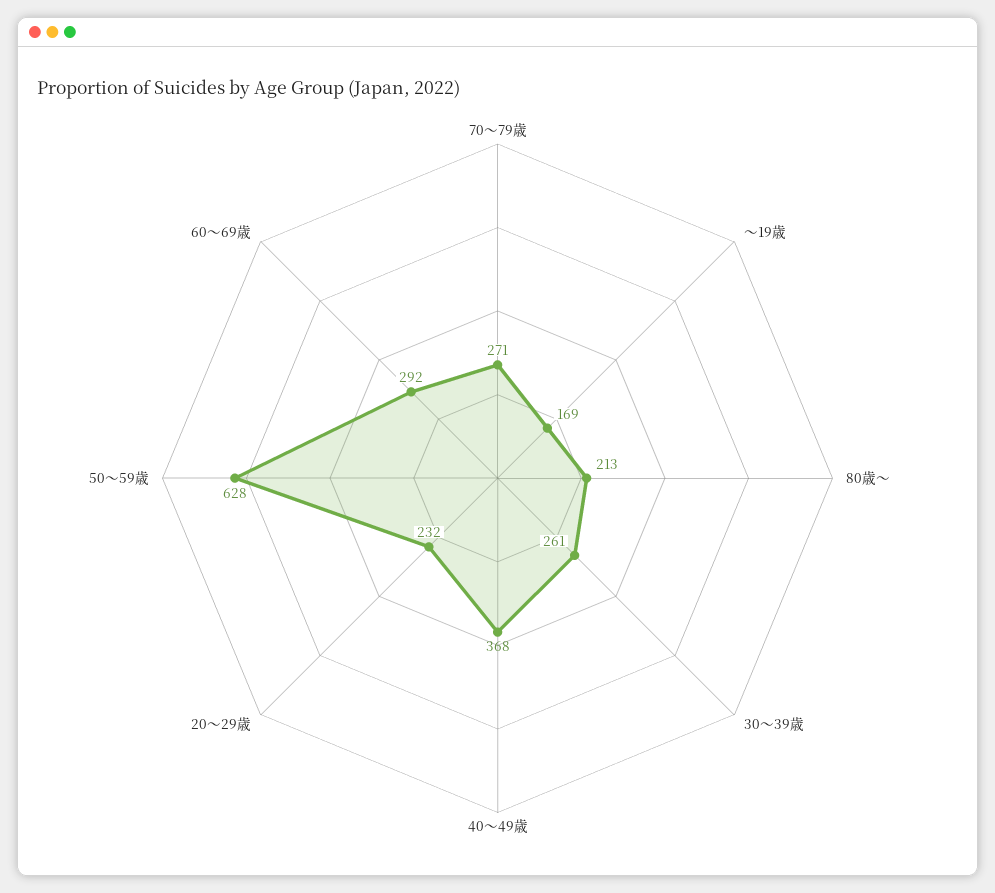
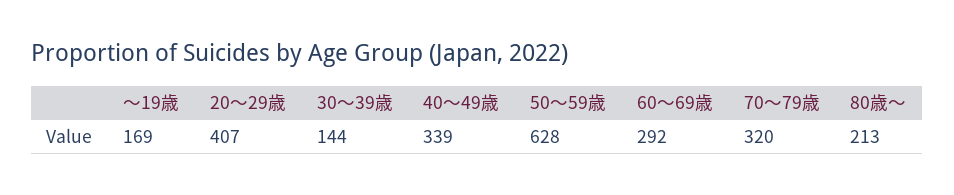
  {
-   "70～79歳": 271,
+   "70～79歳": 320,
    "～19歳": 169,
    "80歳～": 213,
-   "30～39歳": 261,
+   "30～39歳": 144,
-   "40～49歳": 368,
+   "40～49歳": 339,
-   "20～29歳": 232,
+   "20～29歳": 407,
    "50～59歳": 628,
    "60～69歳": 292
  }

